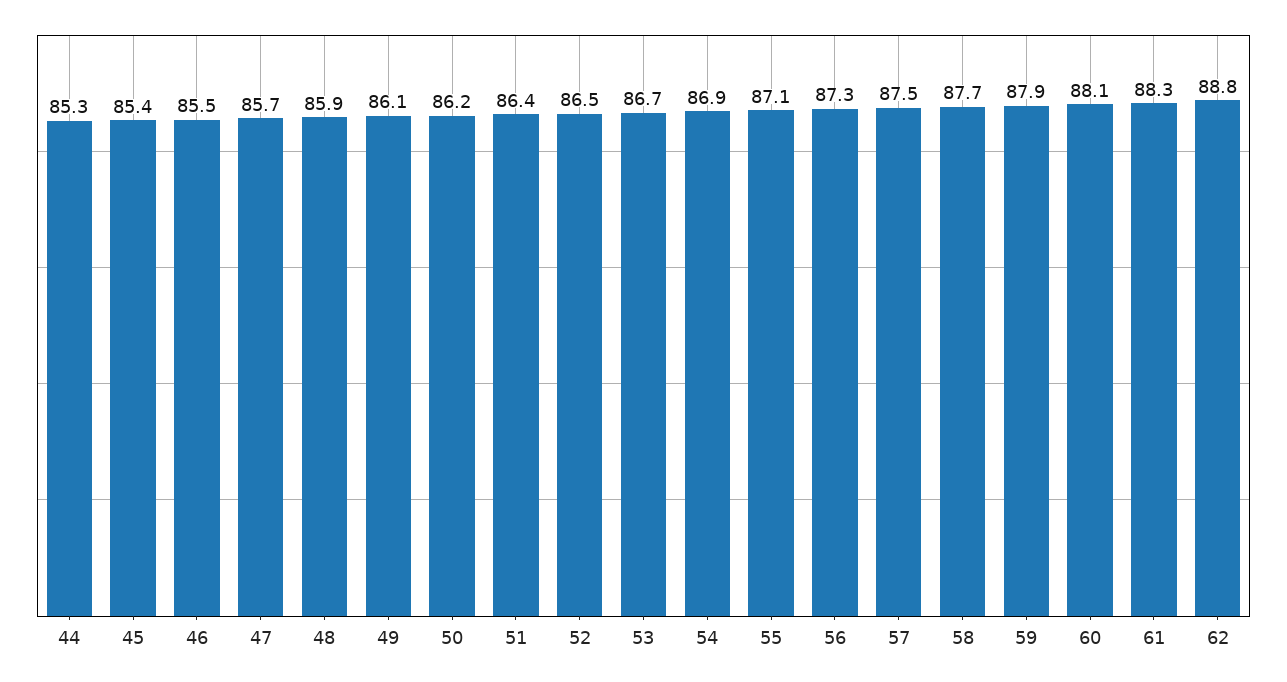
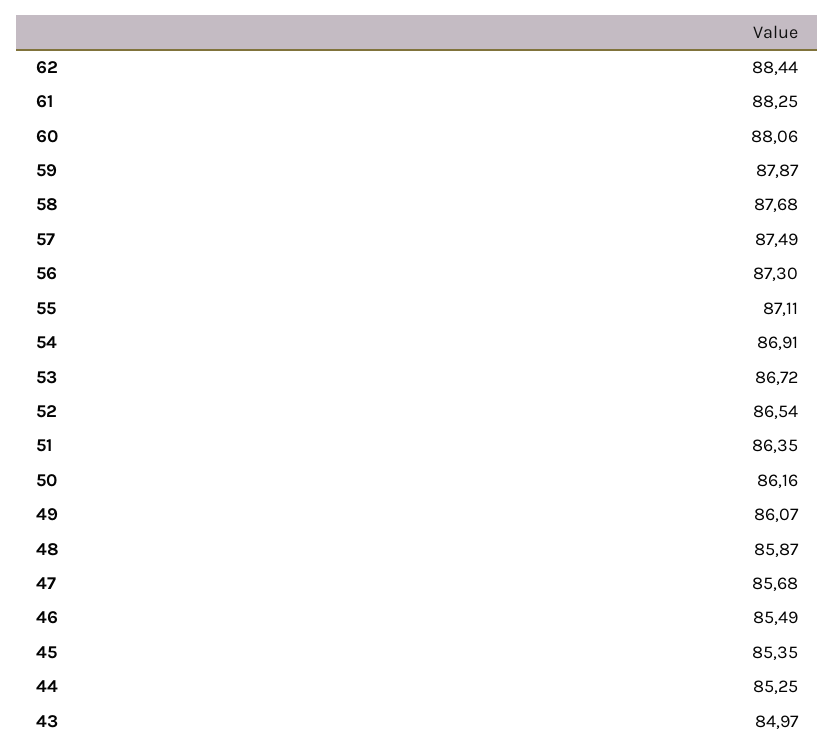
  {
    "44": 85.25,
    "45": 85.35,
    "46": 85.49,
    "47": 85.68,
    "48": 85.87,
    "49": 86.07,
    "50": 86.16,
    "51": 86.35,
    "52": 86.54,
    "53": 86.72,
    "54": 86.91,
    "55": 87.11,
    "56": 87.3,
    "57": 87.49,
    "58": 87.68,
    "59": 87.87,
    "60": 88.06,
    "61": 88.25,
-   "62": 88.8
+   "62": 88.44,
+   "43": 84.97
  }

